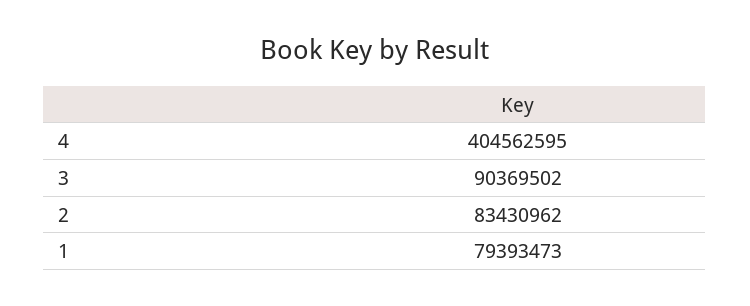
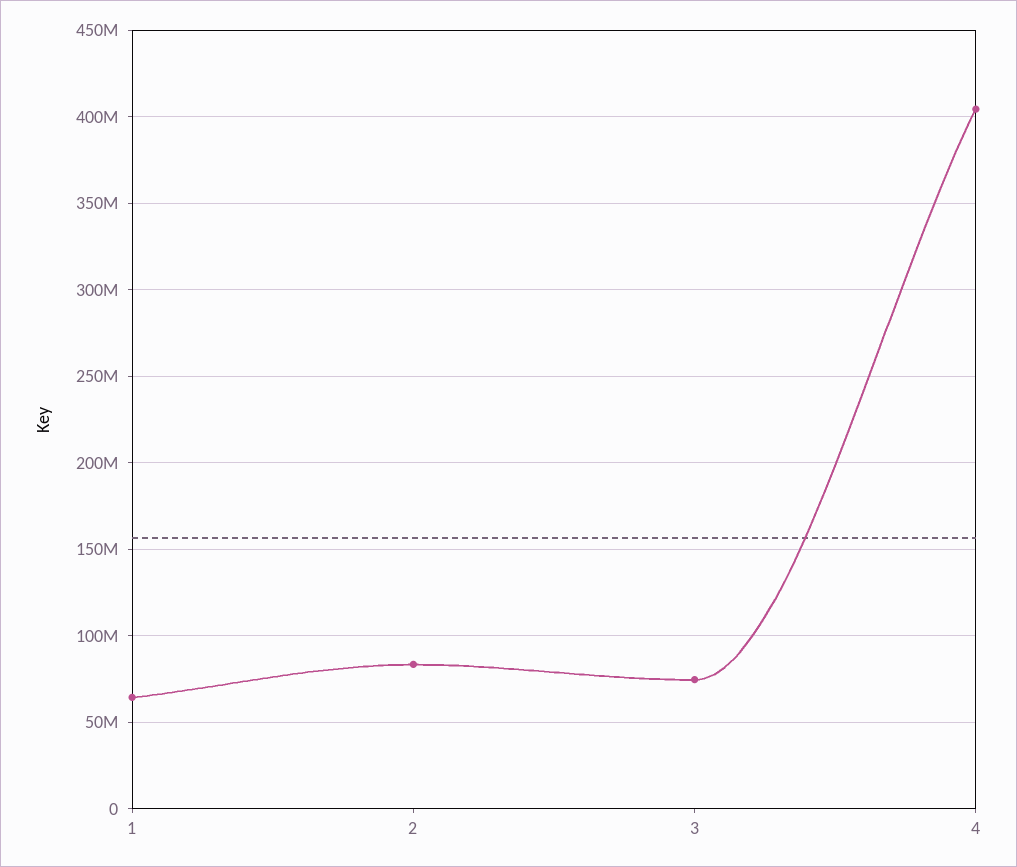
  {
    "4": 404562595,
-   "3": 90369502,
+   "3": 75000000,
    "2": 83430962,
-   "1": 79393473
+   "1": 65000000
  }

